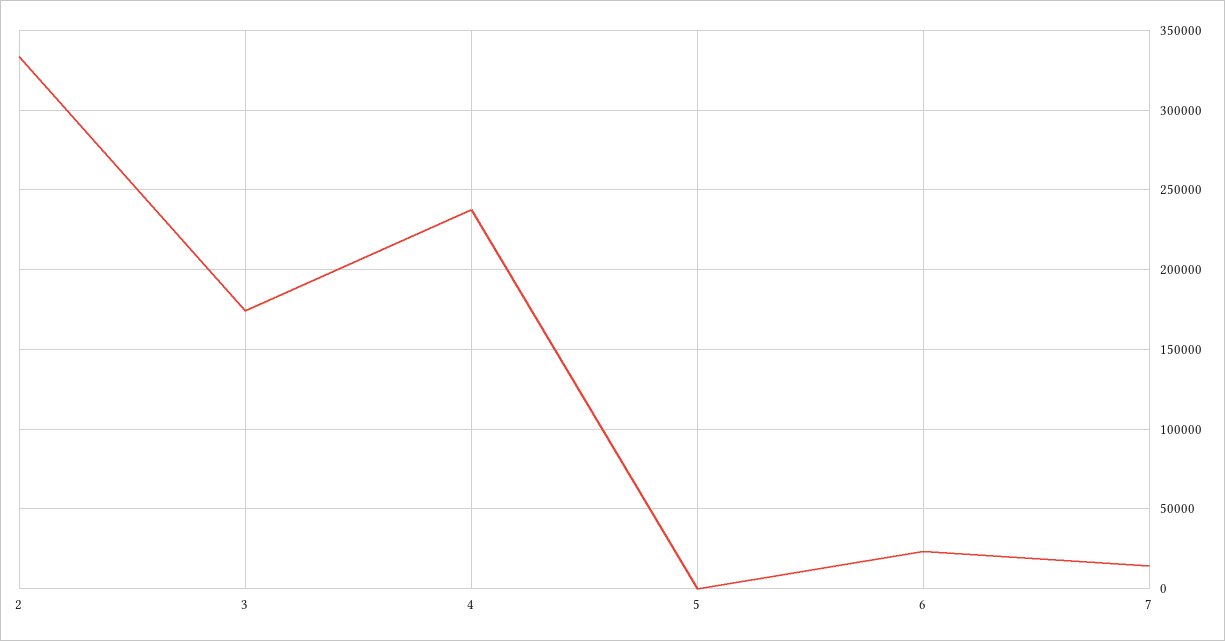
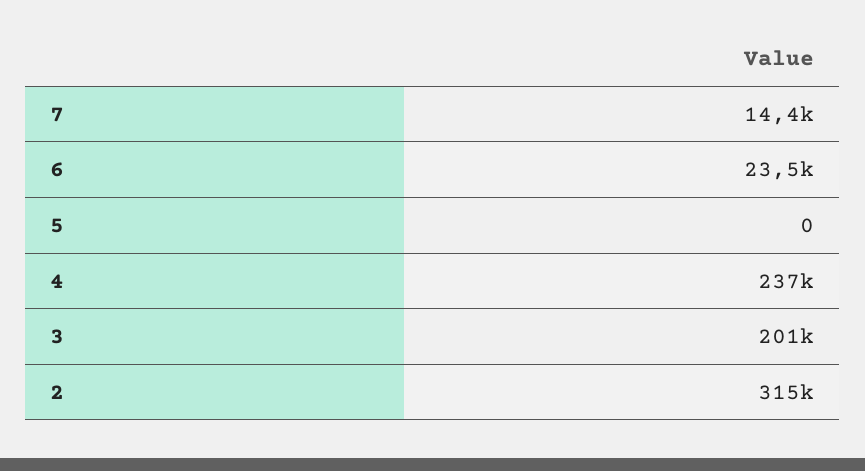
  {
-   "2": 335000,
+   "2": 315000,
-   "3": 175000,
+   "3": 201000,
    "4": 237000,
    "5": 0,
    "6": 23500,
    "7": 14400
  }

